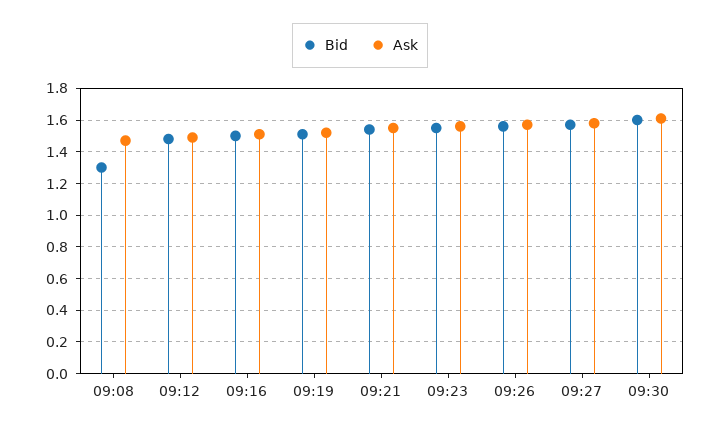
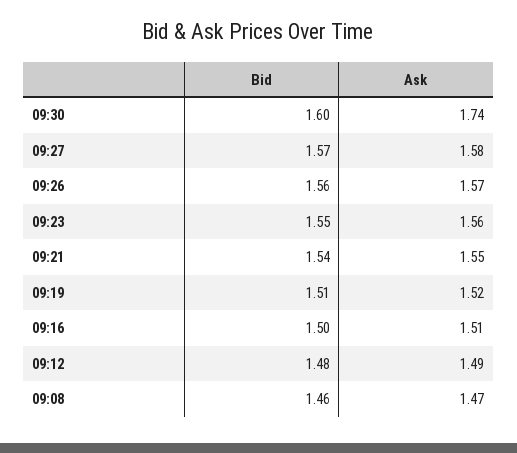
  {
    "Bid": {
-     "09:08": 1.3,
+     "09:08": 1.46,
      "09:12": 1.48,
      "09:16": 1.5,
      "09:19": 1.51,
      "09:21": 1.54,
      "09:23": 1.55,
      "09:26": 1.56,
      "09:27": 1.57,
      "09:30": 1.6
    },
    "Ask": {
      "09:08": 1.47,
      "09:12": 1.49,
      "09:16": 1.51,
      "09:19": 1.52,
      "09:21": 1.55,
      "09:23": 1.56,
      "09:26": 1.57,
      "09:27": 1.58,
-     "09:30": 1.6
+     "09:30": 1.74
    }
  }

